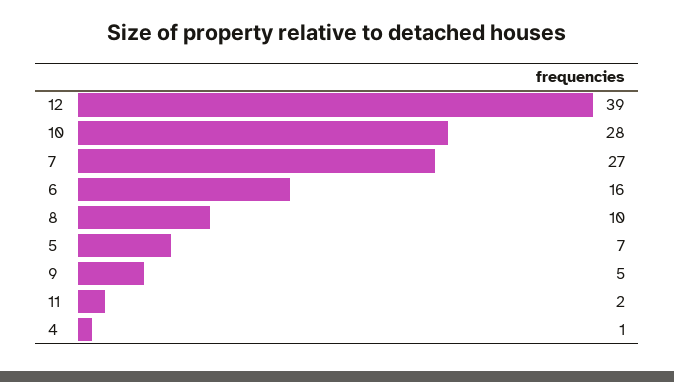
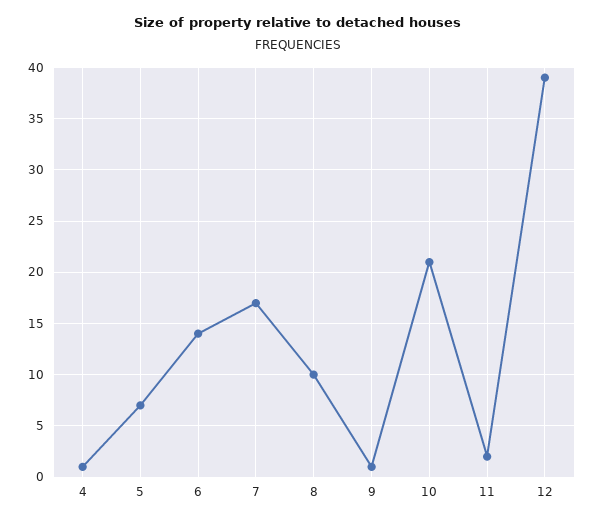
  {
    "12": 39,
-   "10": 28,
+   "10": 21,
-   "7": 27,
+   "7": 17,
-   "6": 16,
+   "6": 14,
    "8": 10,
    "5": 7,
-   "9": 5,
+   "9": 1,
    "11": 2,
    "4": 1
  }

